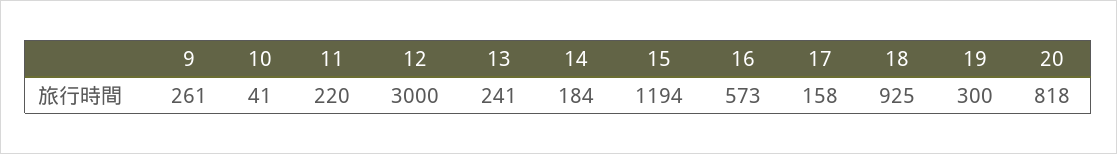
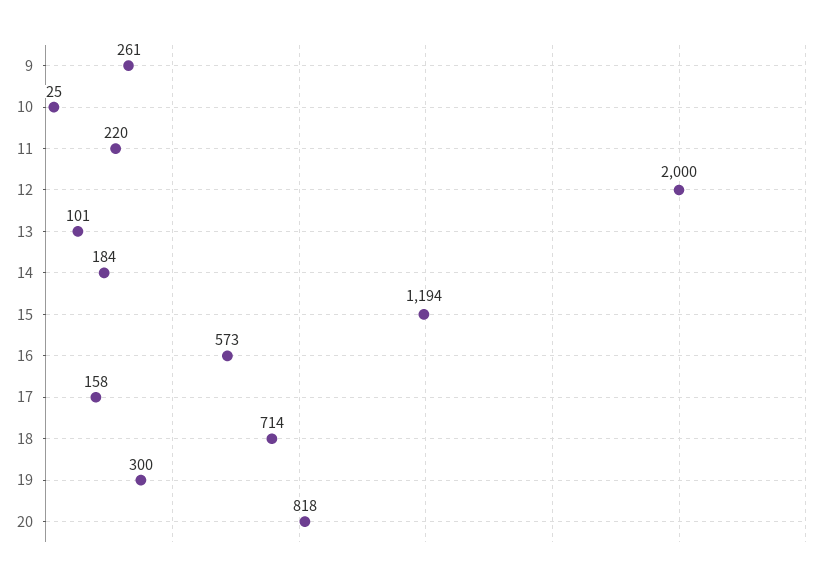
  {
    "9": 261,
-   "10": 41,
+   "10": 25,
    "11": 220,
-   "12": 3000,
+   "12": 2000,
-   "13": 241,
+   "13": 101,
    "14": 184,
    "15": 1194,
    "16": 573,
    "17": 158,
-   "18": 925,
+   "18": 714,
    "19": 300,
    "20": 818
  }

